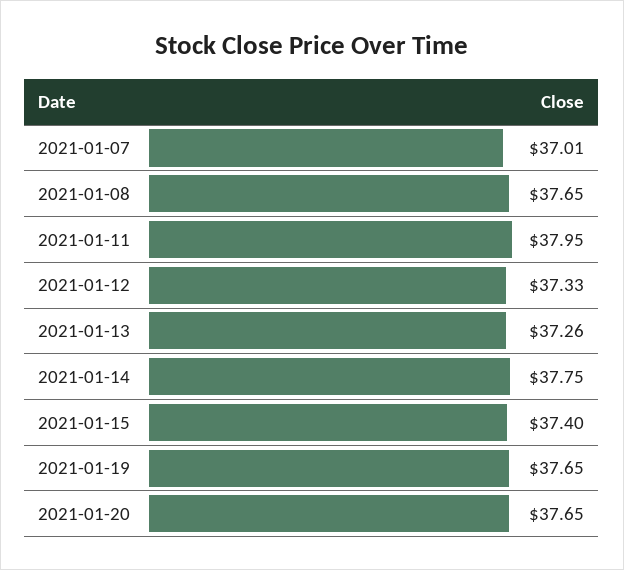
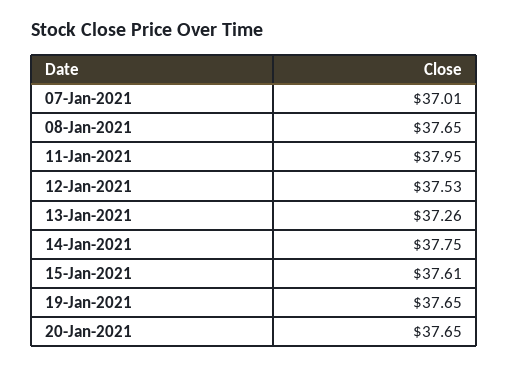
  {
    "2021-01-07": 37.01,
    "2021-01-08": 37.65,
    "2021-01-11": 37.95,
-   "2021-01-12": 37.33,
+   "2021-01-12": 37.53,
    "2021-01-13": 37.26,
    "2021-01-14": 37.75,
-   "2021-01-15": 37.4,
+   "2021-01-15": 37.61,
    "2021-01-19": 37.65,
    "2021-01-20": 37.65
  }

